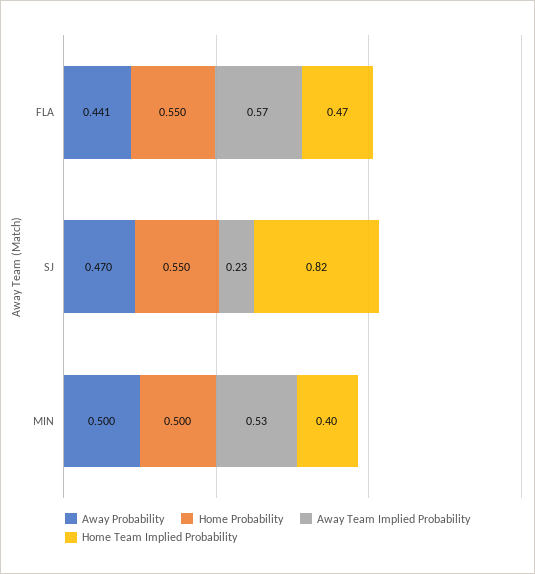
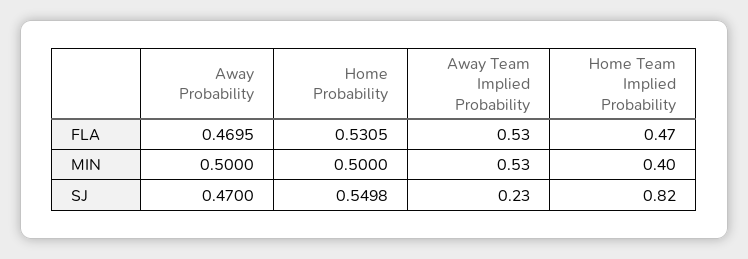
  {
    "Away Probability": {
-     "FLA": 0.441,
+     "FLA": 0.4695,
      "SJ": 0.47,
      "MIN": 0.5
    },
    "Home Probability": {
-     "FLA": 0.55,
+     "FLA": 0.5305,
      "SJ": 0.5498,
      "MIN": 0.5
    },
    "Away Team Implied Probability": {
-     "FLA": 0.57,
+     "FLA": 0.53,
      "SJ": 0.23,
      "MIN": 0.53
    },
    "Home Team Implied Probability": {
      "FLA": 0.47,
      "SJ": 0.82,
      "MIN": 0.4
    }
  }

